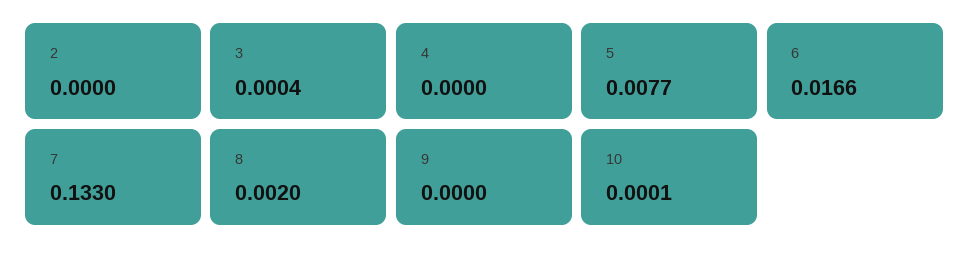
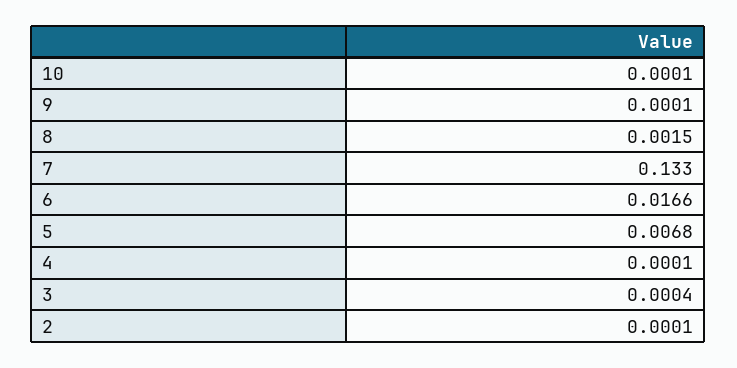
  {
-   "2": 0,
+   "2": 0.0001,
    "3": 0.0004,
-   "4": 0,
+   "4": 0.0001,
-   "5": 0.0077,
+   "5": 0.0068,
    "6": 0.0166,
    "7": 0.133,
-   "8": 0.002,
+   "8": 0.0015,
-   "9": 0,
+   "9": 0.0001,
    "10": 0.0001
  }

